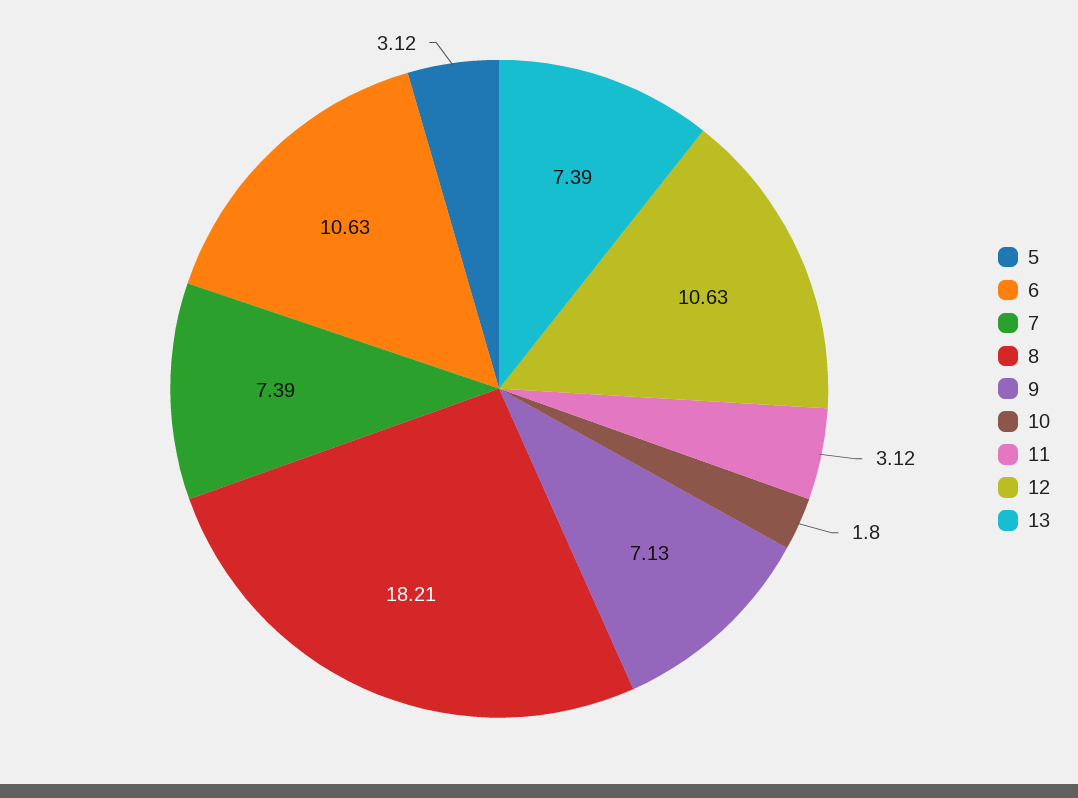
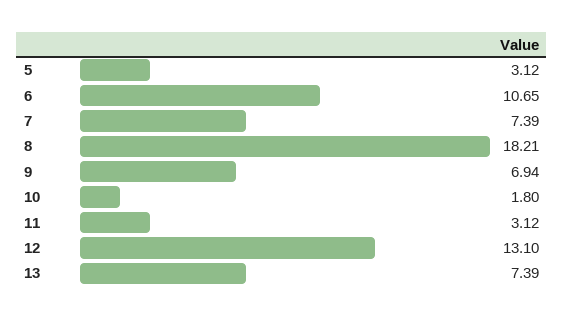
  {
    "5": 3.12,
-   "6": 10.63,
+   "6": 10.65,
    "7": 7.39,
    "8": 18.21,
-   "9": 7.13,
+   "9": 6.94,
    "10": 1.8,
    "11": 3.12,
-   "12": 10.63,
+   "12": 13.1,
    "13": 7.39
  }

